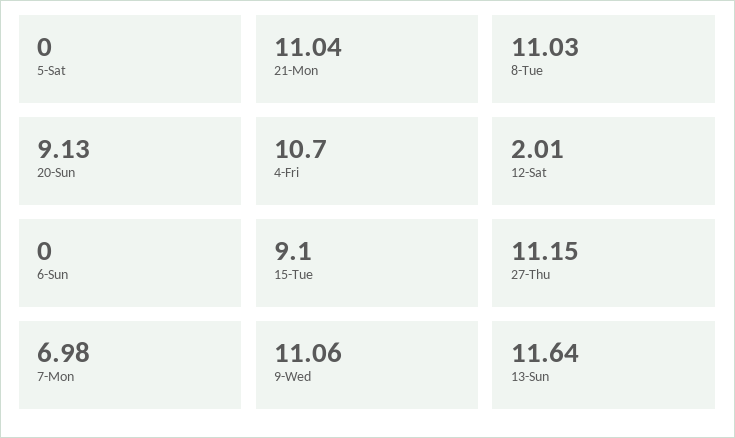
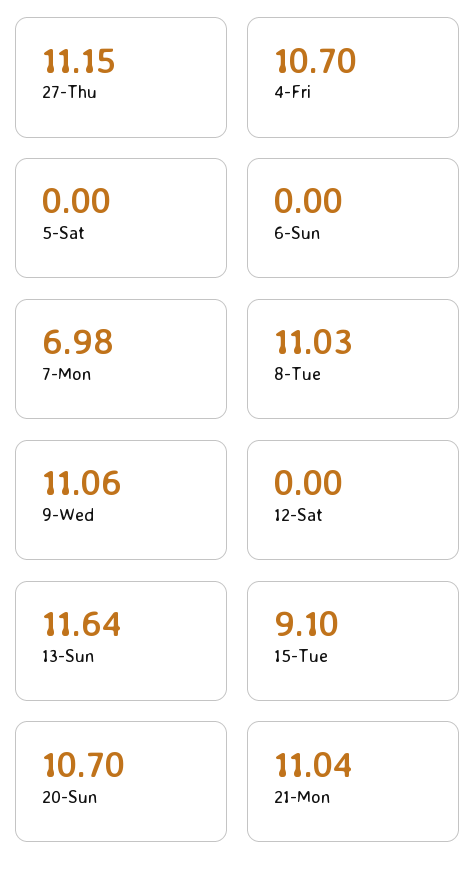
  {
    "5-Sat": 0,
    "21-Mon": 11.04,
    "8-Tue": 11.03,
-   "20-Sun": 9.13,
+   "20-Sun": 10.7,
    "4-Fri": 10.7,
-   "12-Sat": 2.01,
+   "12-Sat": 0,
    "6-Sun": 0,
    "15-Tue": 9.1,
    "27-Thu": 11.15,
    "7-Mon": 6.98,
    "9-Wed": 11.06,
    "13-Sun": 11.64
  }

